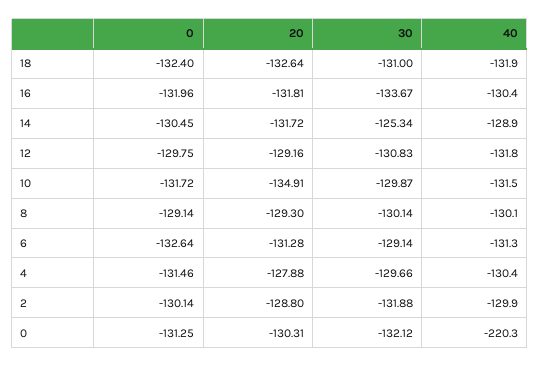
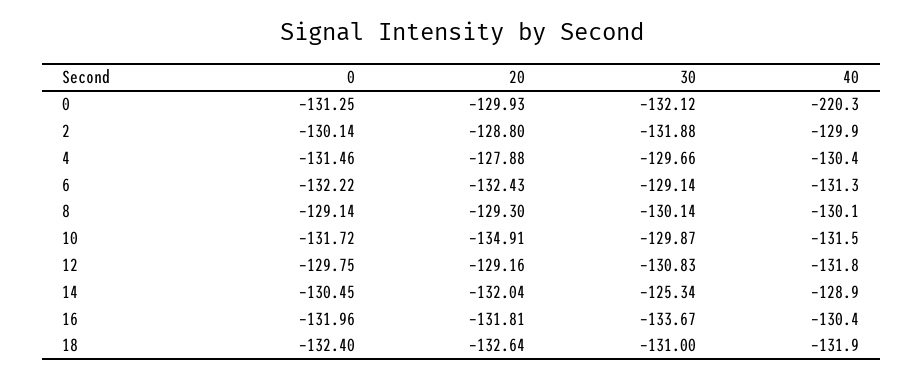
  {
    "0": {
      "18": -132.4,
      "16": -131.96,
      "14": -130.45,
      "12": -129.75,
      "10": -131.72,
      "8": -129.14,
-     "6": -132.64,
+     "6": -132.22,
      "4": -131.46,
      "2": -130.14,
      "0": -131.25
    },
    "20": {
      "18": -132.64,
      "16": -131.81,
-     "14": -131.72,
+     "14": -132.04,
      "12": -129.16,
      "10": -134.91,
      "8": -129.3,
-     "6": -131.28,
+     "6": -132.43,
      "4": -127.88,
      "2": -128.8,
-     "0": -130.31
+     "0": -129.93
    },
    "30": {
      "18": -131,
      "16": -133.67,
      "14": -125.34,
      "12": -130.83,
      "10": -129.87,
      "8": -130.14,
      "6": -129.14,
      "4": -129.66,
      "2": -131.88,
      "0": -132.12
    },
    "40": {
      "18": -131.9,
      "16": -130.4,
      "14": -128.9,
      "12": -131.8,
      "10": -131.5,
      "8": -130.1,
      "6": -131.3,
      "4": -130.4,
      "2": -129.9,
      "0": -220.3
    }
  }

